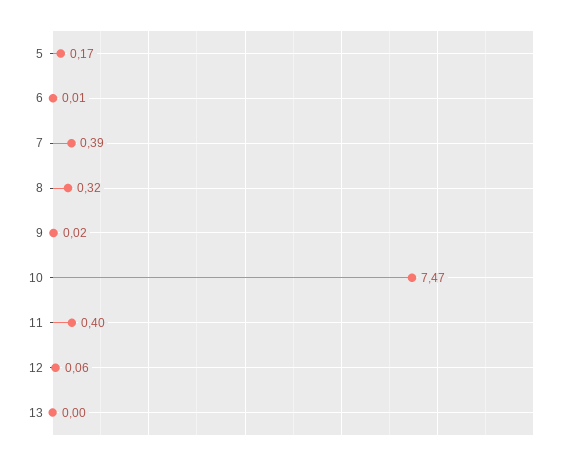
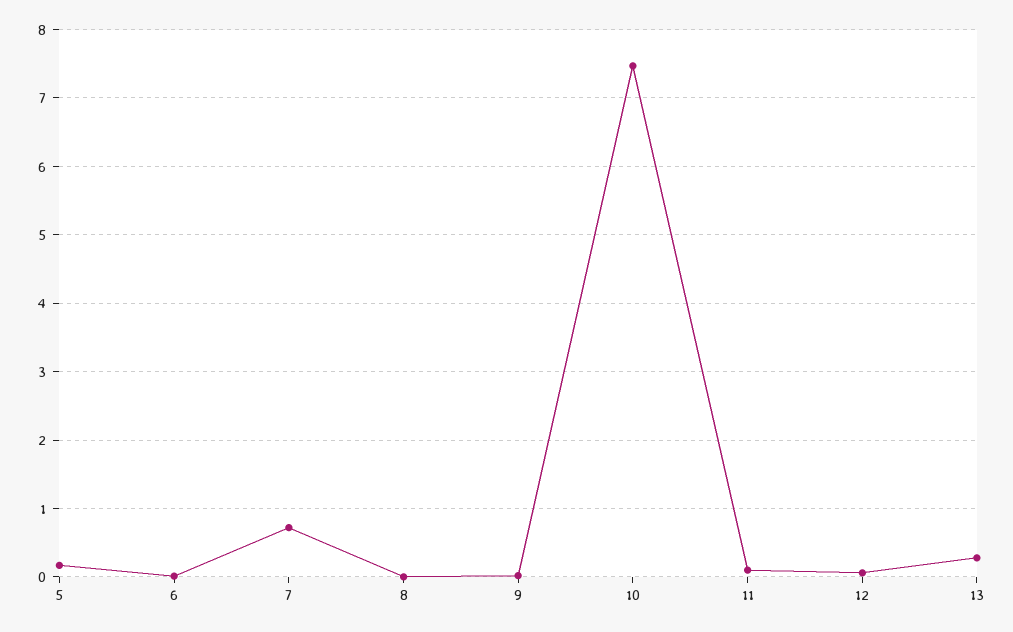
  {
    "5": 0.17,
    "6": 0.01,
-   "7": 0.39,
+   "7": 0.7,
-   "8": 0.32,
+   "8": 0,
    "9": 0.02,
    "10": 7.47,
-   "11": 0.4,
+   "11": 0.1,
    "12": 0.06,
-   "13": 0
+   "13": 0.3
  }

